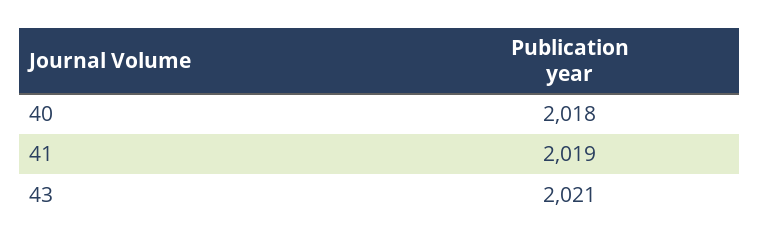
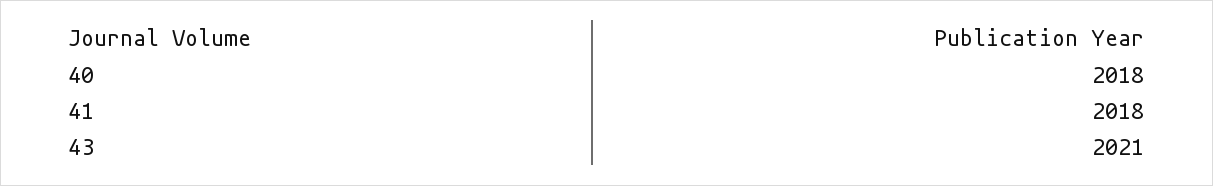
  {
    "40": 2018,
-   "41": 2019,
+   "41": 2018,
    "43": 2021
  }

